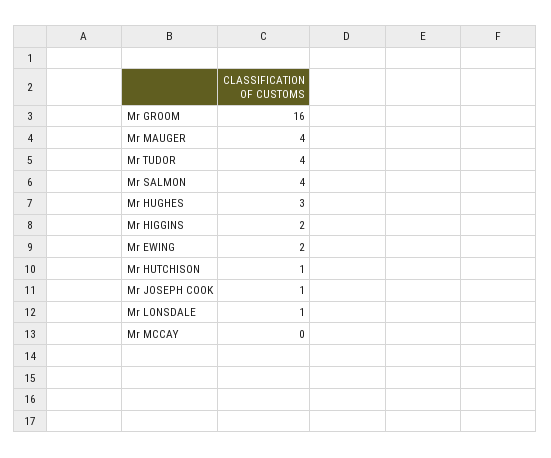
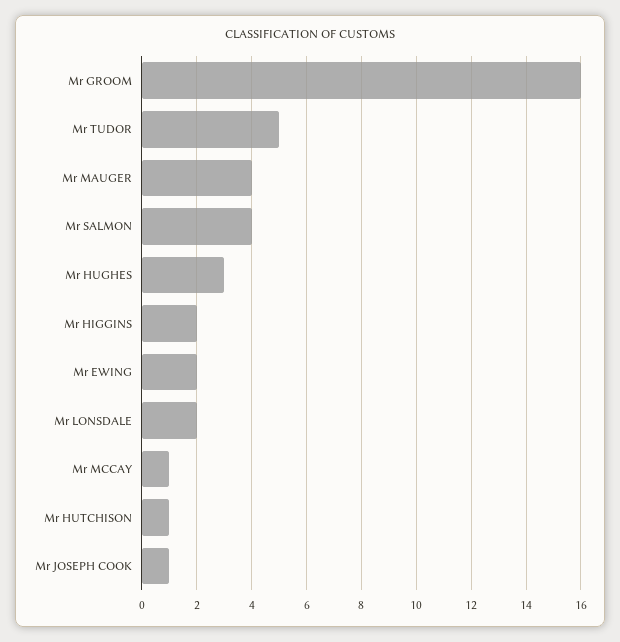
  {
    "Mr GROOM": 16,
    "Mr MAUGER": 4,
-   "Mr TUDOR": 4,
+   "Mr TUDOR": 5,
    "Mr SALMON": 4,
    "Mr HUGHES": 3,
    "Mr HIGGINS": 2,
    "Mr EWING": 2,
    "Mr HUTCHISON": 1,
    "Mr JOSEPH COOK": 1,
-   "Mr LONSDALE": 1,
+   "Mr LONSDALE": 2,
-   "Mr MCCAY": 0
+   "Mr MCCAY": 1
  }

